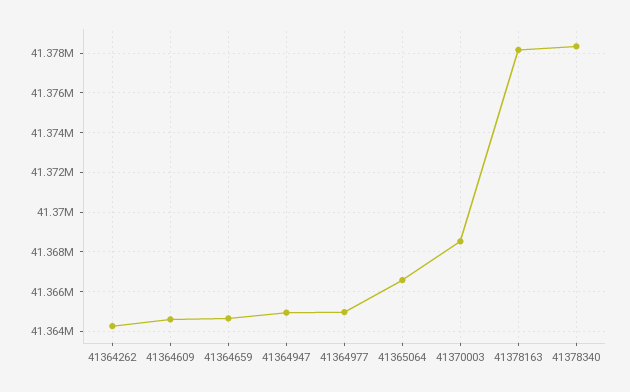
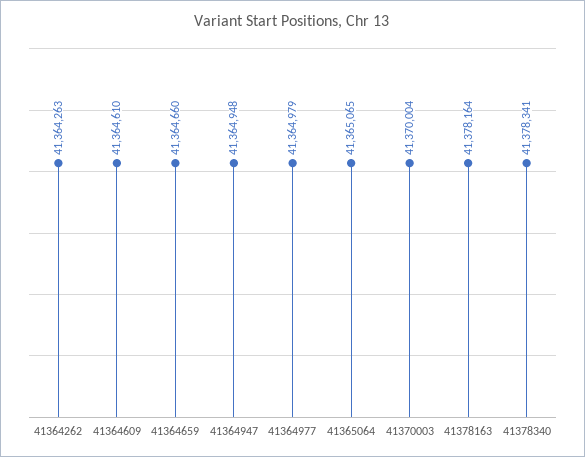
  {
    "41364262": 41364263,
    "41364609": 41364610,
    "41364659": 41364660,
    "41364947": 41364948,
    "41364977": 41364979,
-   "41365064": 41366500,
+   "41365064": 41365065,
-   "41370003": 41368500,
+   "41370003": 41370004,
    "41378163": 41378164,
    "41378340": 41378341
  }

